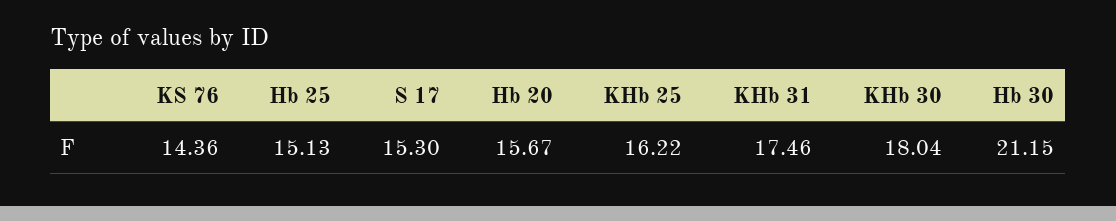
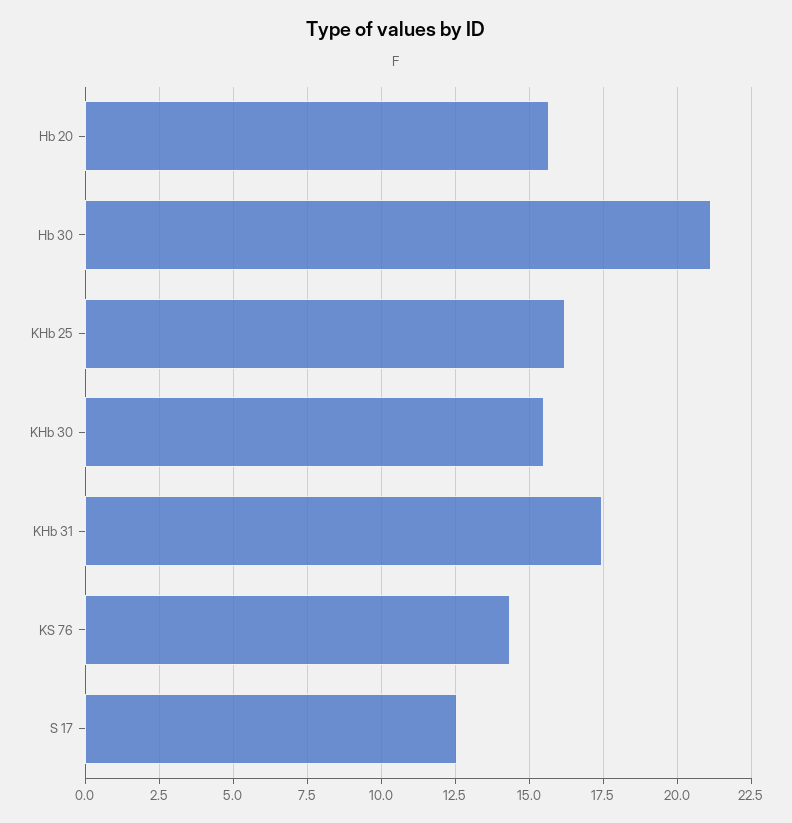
  {
    "KS 76": 14.36,
-   "Hb 25": 15.13,
-   "S 17": 15.3,
+   "S 17": 12.5,
    "Hb 20": 15.67,
    "KHb 25": 16.22,
    "KHb 31": 17.46,
-   "KHb 30": 18.04,
+   "KHb 30": 15.5,
    "Hb 30": 21.15
  }

